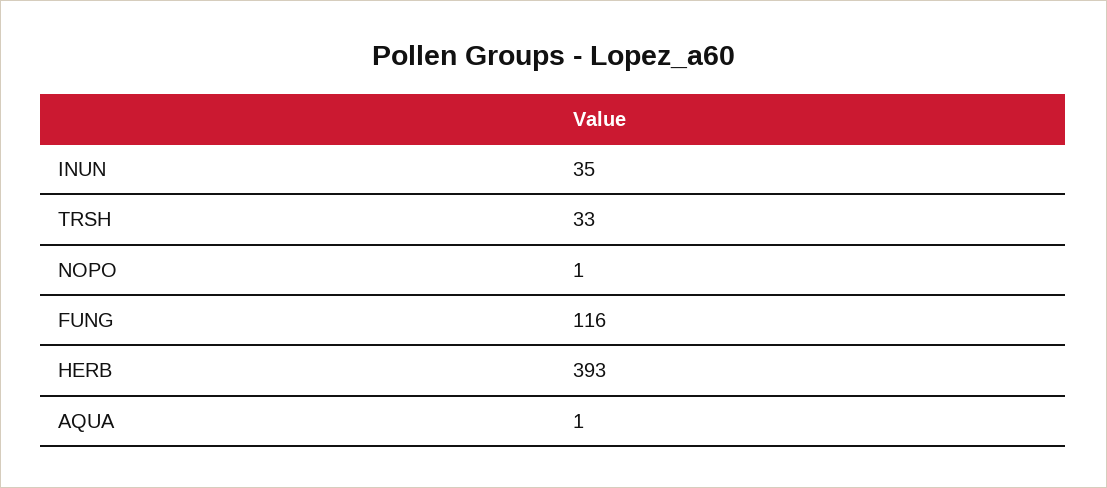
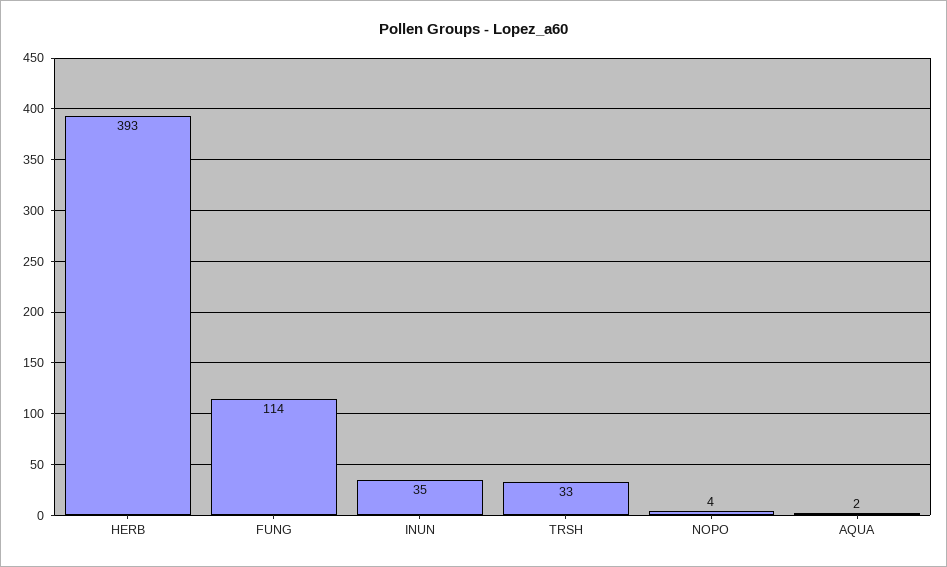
  {
    "INUN": 35,
    "TRSH": 33,
-   "NOPO": 1,
+   "NOPO": 4,
-   "FUNG": 116,
+   "FUNG": 114,
    "HERB": 393,
-   "AQUA": 1
+   "AQUA": 2
  }

